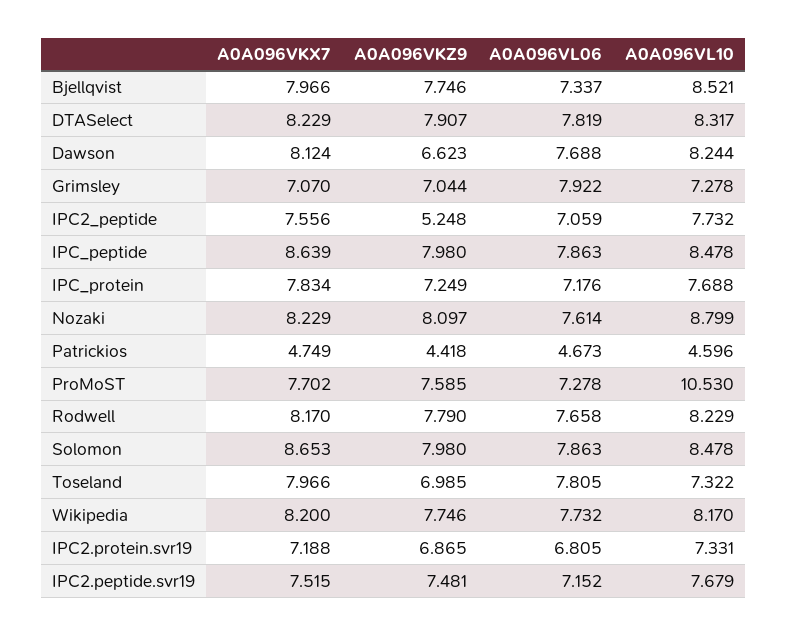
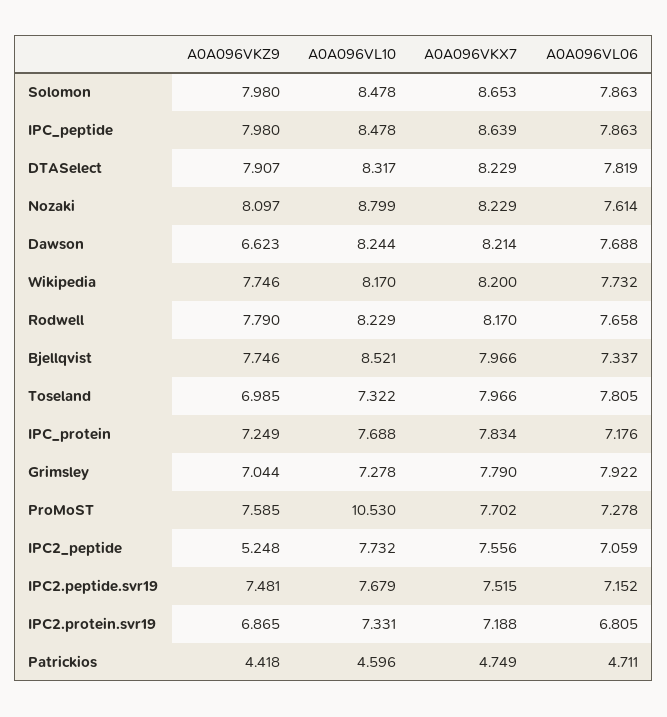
  {
    "A0A096VKX7": {
      "Bjellqvist": 7.966,
      "DTASelect": 8.229,
-     "Dawson": 8.124,
+     "Dawson": 8.214,
-     "Grimsley": 7.07,
+     "Grimsley": 7.79,
      "IPC2_peptide": 7.556,
      "IPC_peptide": 8.639,
      "IPC_protein": 7.834,
      "Nozaki": 8.229,
      "Patrickios": 4.749,
      "ProMoST": 7.702,
      "Rodwell": 8.17,
      "Solomon": 8.653,
      "Toseland": 7.966,
      "Wikipedia": 8.2,
      "IPC2.protein.svr19": 7.188,
      "IPC2.peptide.svr19": 7.515
    },
    "A0A096VKZ9": {
      "Bjellqvist": 7.746,
      "DTASelect": 7.907,
      "Dawson": 6.623,
      "Grimsley": 7.044,
      "IPC2_peptide": 5.248,
      "IPC_peptide": 7.98,
      "IPC_protein": 7.249,
      "Nozaki": 8.097,
      "Patrickios": 4.418,
      "ProMoST": 7.585,
      "Rodwell": 7.79,
      "Solomon": 7.98,
      "Toseland": 6.985,
      "Wikipedia": 7.746,
      "IPC2.protein.svr19": 6.865,
      "IPC2.peptide.svr19": 7.481
    },
    "A0A096VL06": {
      "Bjellqvist": 7.337,
      "DTASelect": 7.819,
      "Dawson": 7.688,
      "Grimsley": 7.922,
      "IPC2_peptide": 7.059,
      "IPC_peptide": 7.863,
      "IPC_protein": 7.176,
      "Nozaki": 7.614,
-     "Patrickios": 4.673,
+     "Patrickios": 4.711,
      "ProMoST": 7.278,
      "Rodwell": 7.658,
      "Solomon": 7.863,
      "Toseland": 7.805,
      "Wikipedia": 7.732,
      "IPC2.protein.svr19": 6.805,
      "IPC2.peptide.svr19": 7.152
    },
    "A0A096VL10": {
      "Bjellqvist": 8.521,
      "DTASelect": 8.317,
      "Dawson": 8.244,
      "Grimsley": 7.278,
      "IPC2_peptide": 7.732,
      "IPC_peptide": 8.478,
      "IPC_protein": 7.688,
      "Nozaki": 8.799,
      "Patrickios": 4.596,
      "ProMoST": 10.53,
      "Rodwell": 8.229,
      "Solomon": 8.478,
      "Toseland": 7.322,
      "Wikipedia": 8.17,
      "IPC2.protein.svr19": 7.331,
      "IPC2.peptide.svr19": 7.679
    }
  }

